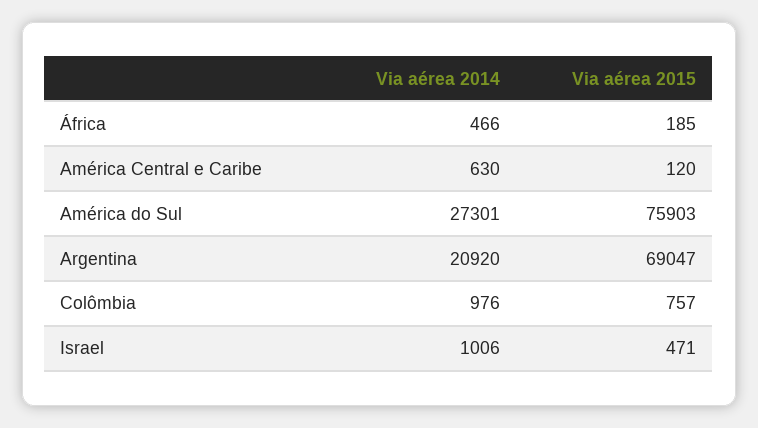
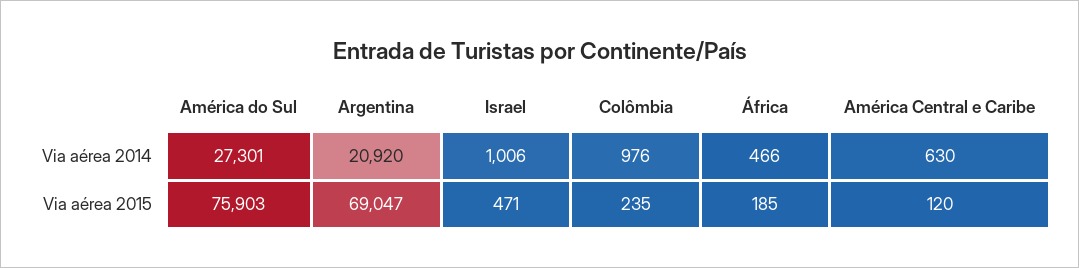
  {
    "Via aérea 2014": {
      "África": 466,
      "América Central e Caribe": 630,
      "América do Sul": 27301,
      "Argentina": 20920,
      "Colômbia": 976,
      "Israel": 1006
    },
    "Via aérea 2015": {
      "África": 185,
      "América Central e Caribe": 120,
      "América do Sul": 75903,
      "Argentina": 69047,
-     "Colômbia": 757,
+     "Colômbia": 235,
      "Israel": 471
    }
  }

